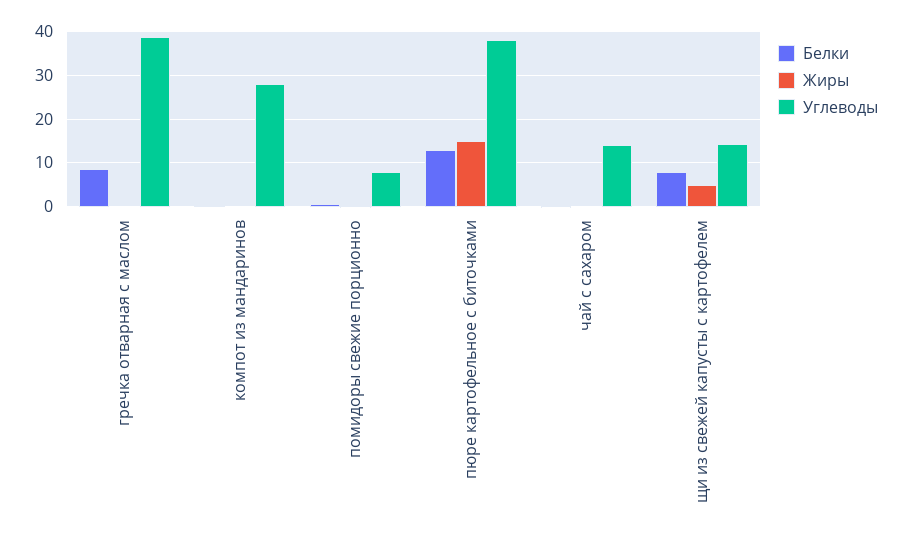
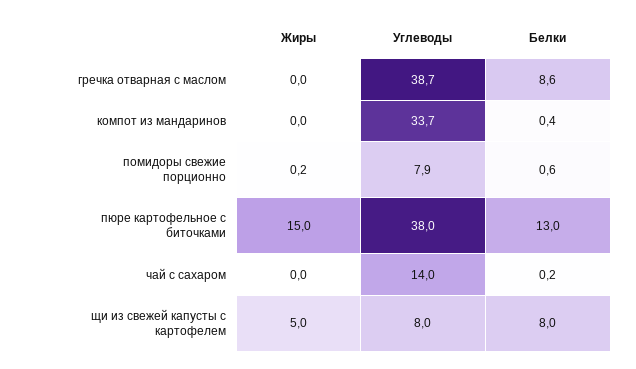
  {
    "Белки": {
      "гречка отварная с маслом": 8.6,
      "компот из мандаринов": 0.4,
      "помидоры свежие порционно": 0.6,
      "пюре картофельное с биточками": 13,
      "чай с сахаром": 0.2,
      "щи из свежей капусты с картофелем": 8
    },
    "Жиры": {
      "гречка отварная с маслом": 0,
      "компот из мандаринов": 0,
      "помидоры свежие порционно": 0.2,
      "пюре картофельное с биточками": 15,
      "чай с сахаром": 0,
      "щи из свежей капусты с картофелем": 5
    },
    "Углеводы": {
      "гречка отварная с маслом": 38.7,
-     "компот из мандаринов": 28,
+     "компот из мандаринов": 33.7,
      "помидоры свежие порционно": 7.9,
      "пюре картофельное с биточками": 38,
      "чай с сахаром": 14,
-     "щи из свежей капусты с картофелем": 14
+     "щи из свежей капусты с картофелем": 8
    }
  }

